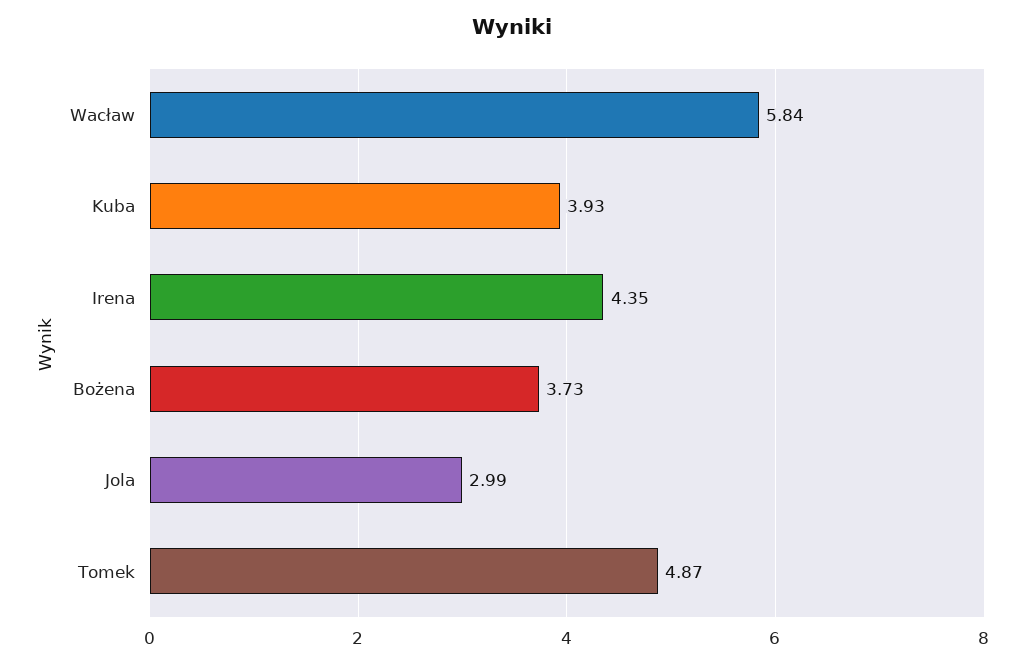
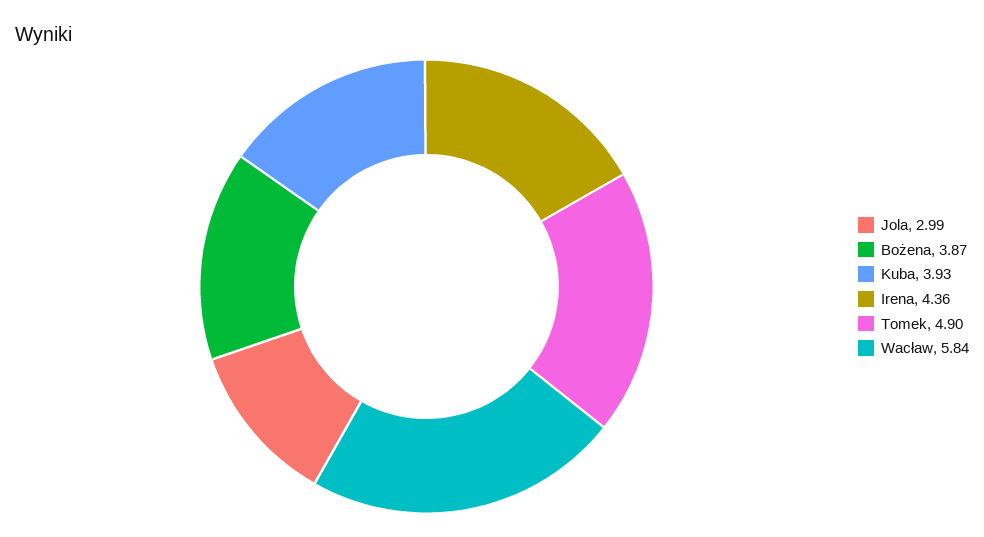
  {
    "Wacław": 5.84,
    "Kuba": 3.93,
-   "Irena": 4.35,
+   "Irena": 4.36,
-   "Bożena": 3.73,
+   "Bożena": 3.87,
    "Jola": 2.99,
-   "Tomek": 4.87
+   "Tomek": 4.9
  }

